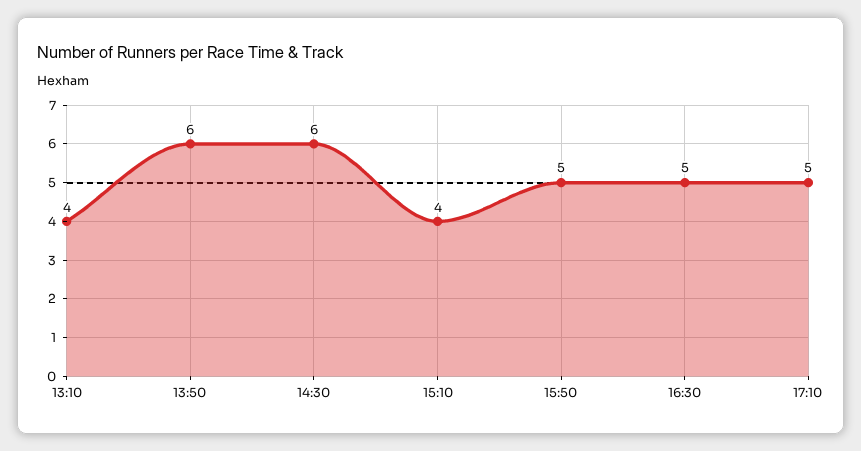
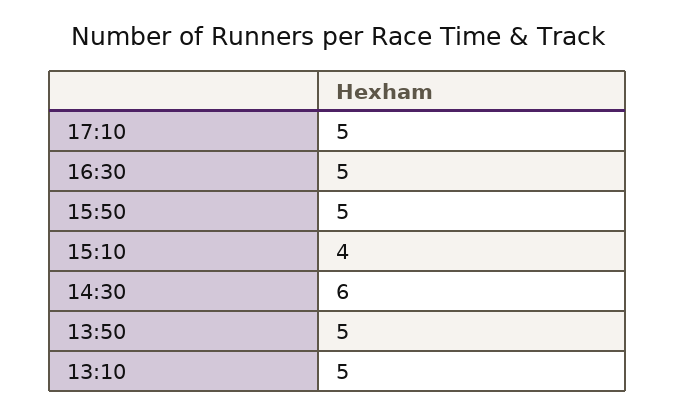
  {
-   "13:10": 4,
+   "13:10": 5,
-   "13:50": 6,
+   "13:50": 5,
    "14:30": 6,
    "15:10": 4,
    "15:50": 5,
    "16:30": 5,
    "17:10": 5
  }

